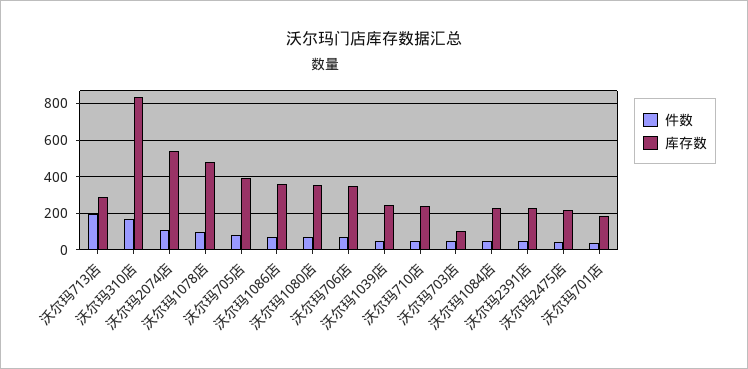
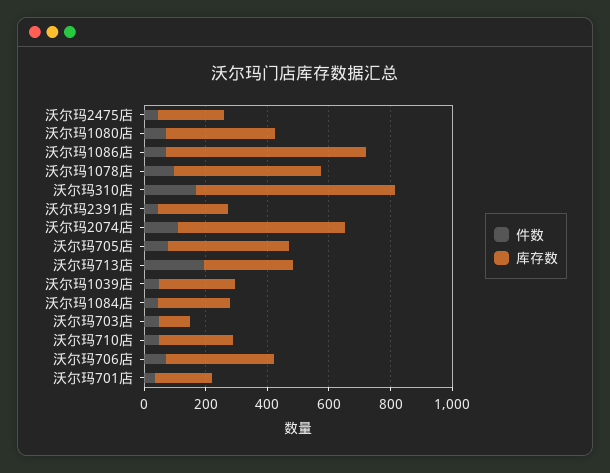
  {
    "件数": {
      "沃尔玛713店": 200,
      "沃尔玛310店": 150,
      "沃尔玛2074店": 100,
      "沃尔玛1078店": 100,
      "沃尔玛705店": 100,
      "沃尔玛1086店": 50,
      "沃尔玛1080店": 50,
      "沃尔玛706店": 50,
      "沃尔玛1039店": 50,
      "沃尔玛710店": 50,
      "沃尔玛703店": 50,
      "沃尔玛1084店": 50,
      "沃尔玛2391店": 50,
      "沃尔玛2475店": 50,
      "沃尔玛701店": 50
    },
    "库存数": {
      "沃尔玛713店": 300,
-     "沃尔玛310店": 850,
+     "沃尔玛310店": 650,
      "沃尔玛2074店": 550,
      "沃尔玛1078店": 500,
      "沃尔玛705店": 400,
-     "沃尔玛1086店": 350,
+     "沃尔玛1086店": 650,
      "沃尔玛1080店": 350,
      "沃尔玛706店": 350,
      "沃尔玛1039店": 250,
      "沃尔玛710店": 250,
      "沃尔玛703店": 100,
      "沃尔玛1084店": 250,
      "沃尔玛2391店": 250,
      "沃尔玛2475店": 200,
      "沃尔玛701店": 200
    }
  }

